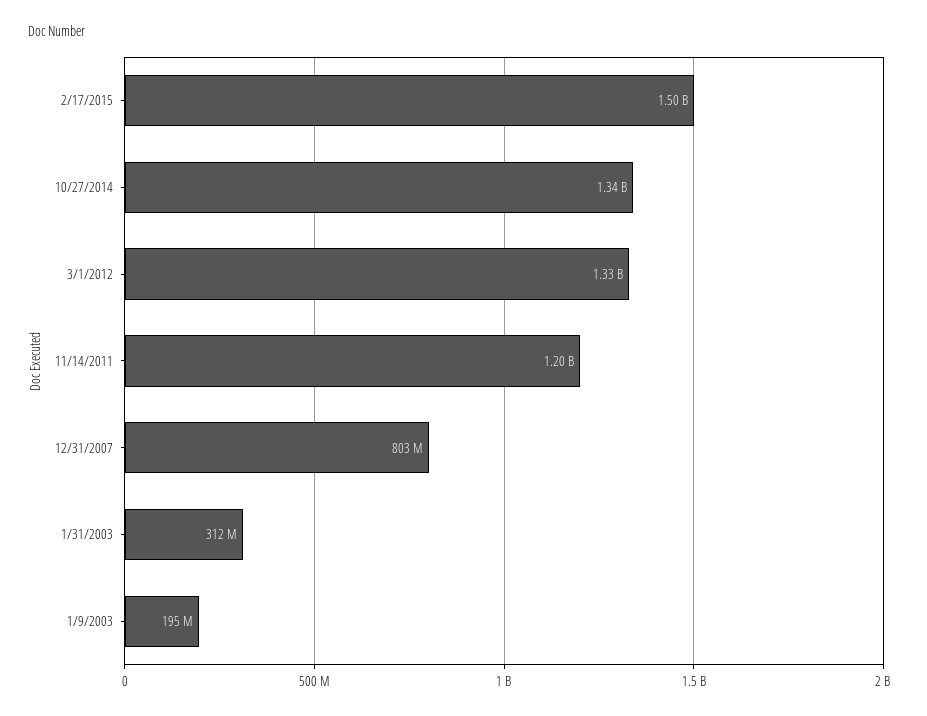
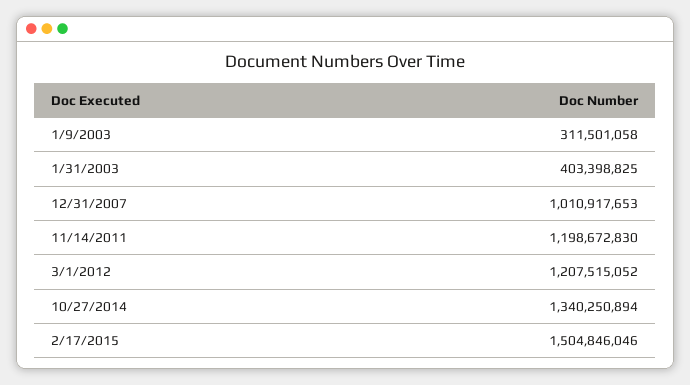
  {
    "2/17/2015": 1504846046,
    "10/27/2014": 1340250894,
-   "3/1/2012": 1330000000,
+   "3/1/2012": 1207515052,
    "11/14/2011": 1198672830,
-   "12/31/2007": 803000000,
+   "12/31/2007": 1010917653,
-   "1/31/2003": 312000000,
+   "1/31/2003": 403398825,
-   "1/9/2003": 195000000
+   "1/9/2003": 311501058
  }

